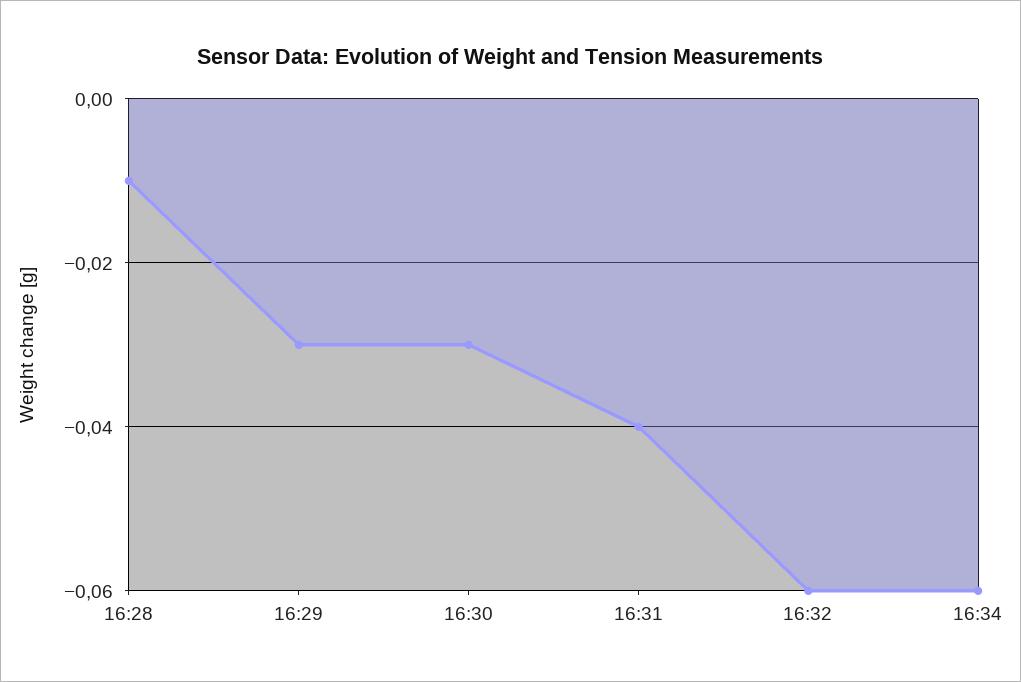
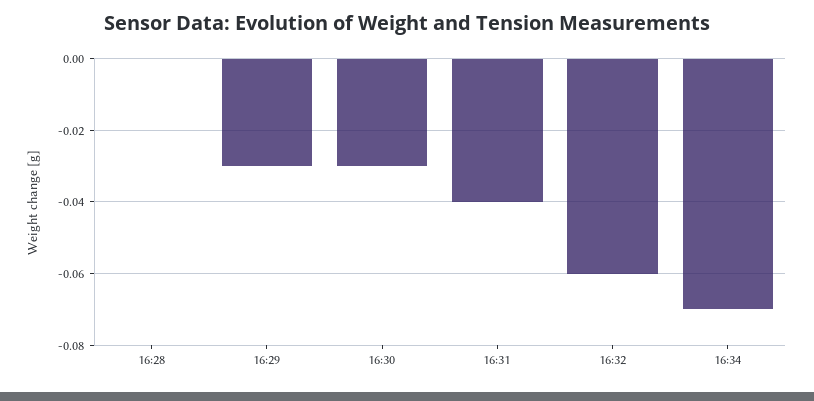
  {
-   "16:28": -0.01,
+   "16:28": 0,
    "16:29": -0.03,
    "16:30": -0.03,
    "16:31": -0.04,
    "16:32": -0.06,
-   "16:34": -0.06
+   "16:34": -0.07
  }

